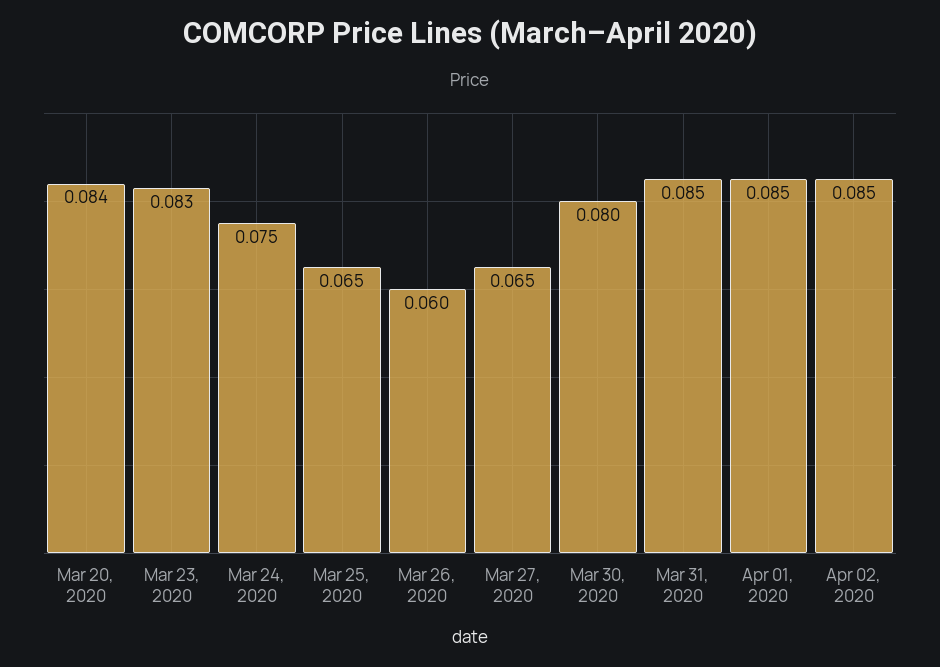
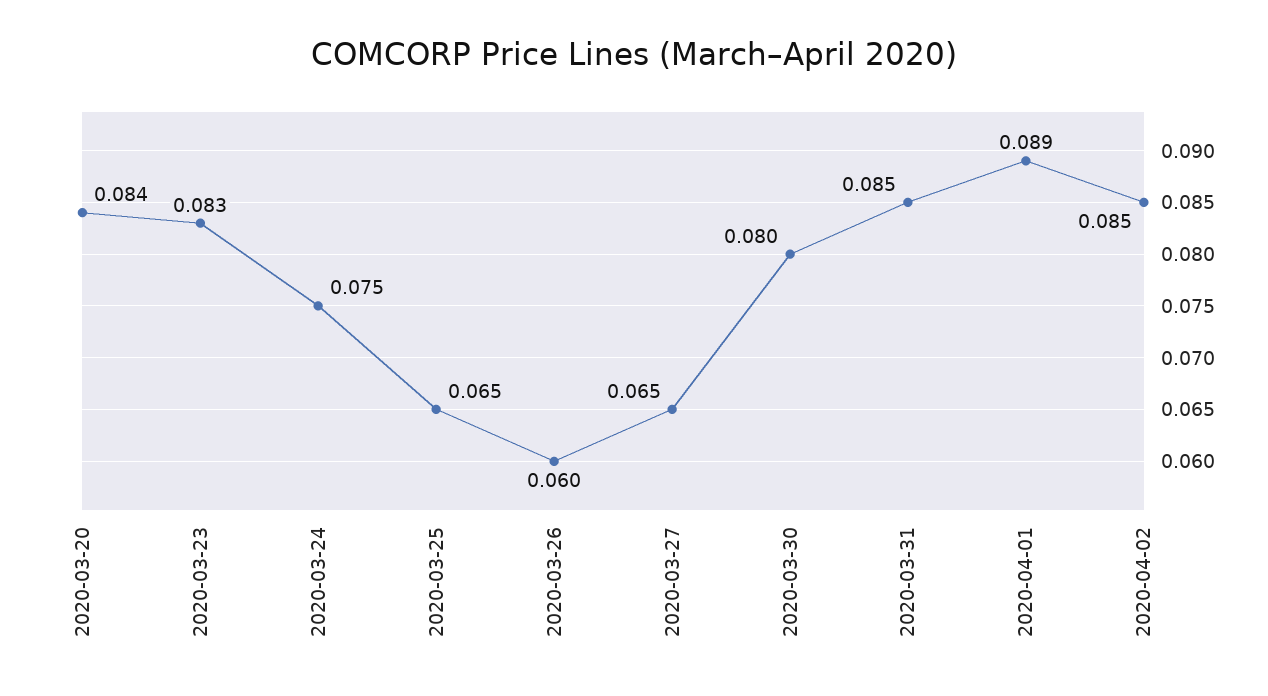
  {
    "Mar 20, 2020": 0.084,
    "Mar 23, 2020": 0.083,
    "Mar 24, 2020": 0.075,
    "Mar 25, 2020": 0.065,
    "Mar 26, 2020": 0.06,
    "Mar 27, 2020": 0.065,
    "Mar 30, 2020": 0.08,
    "Mar 31, 2020": 0.085,
-   "Apr 01, 2020": 0.085,
+   "Apr 01, 2020": 0.089,
    "Apr 02, 2020": 0.085
  }

